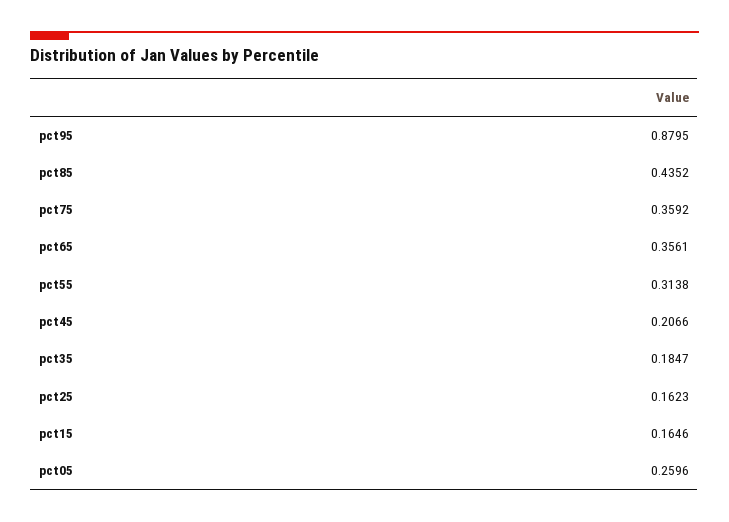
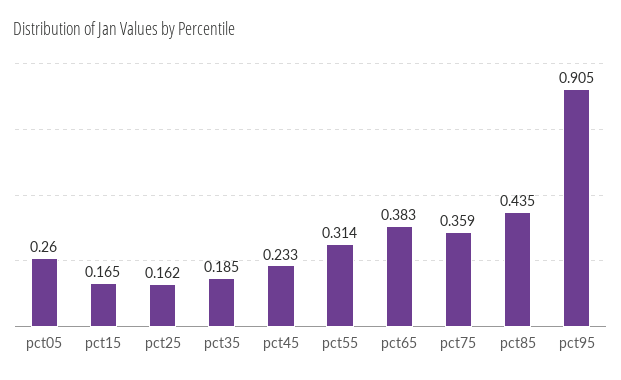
  {
-   "pct95": 0.8795,
+   "pct95": 0.905,
    "pct85": 0.4352,
    "pct75": 0.3592,
-   "pct65": 0.3561,
+   "pct65": 0.383,
    "pct55": 0.3138,
-   "pct45": 0.2066,
+   "pct45": 0.233,
    "pct35": 0.1847,
    "pct25": 0.1623,
    "pct15": 0.1646,
    "pct05": 0.2596
  }

